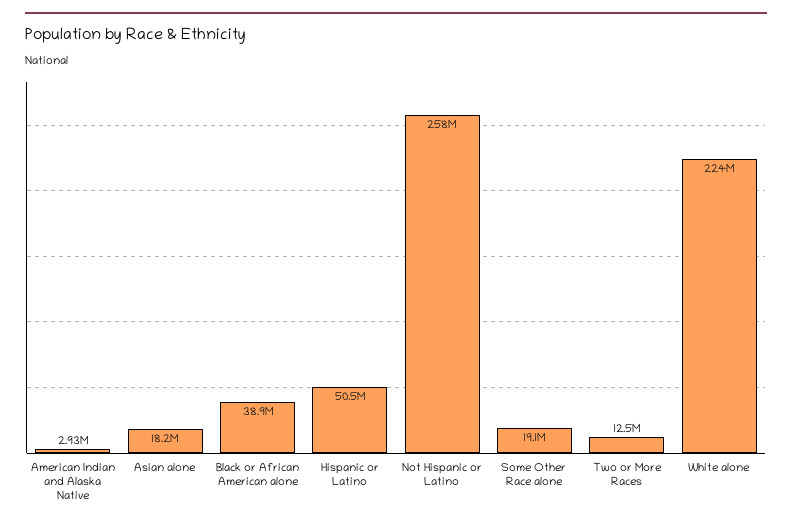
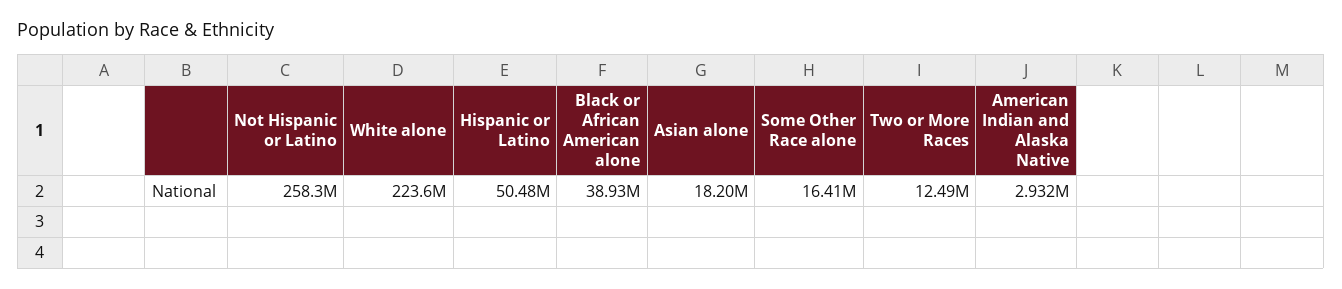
  {
    "American Indian and Alaska Native": 2932000,
    "Asian alone": 18200000,
    "Black or African American alone": 38930000,
    "Hispanic or Latino": 50480000,
    "Not Hispanic or Latino": 258300000,
-   "Some Other Race alone": 19100000,
+   "Some Other Race alone": 16410000,
    "Two or More Races": 12490000,
    "White alone": 223600000
  }

